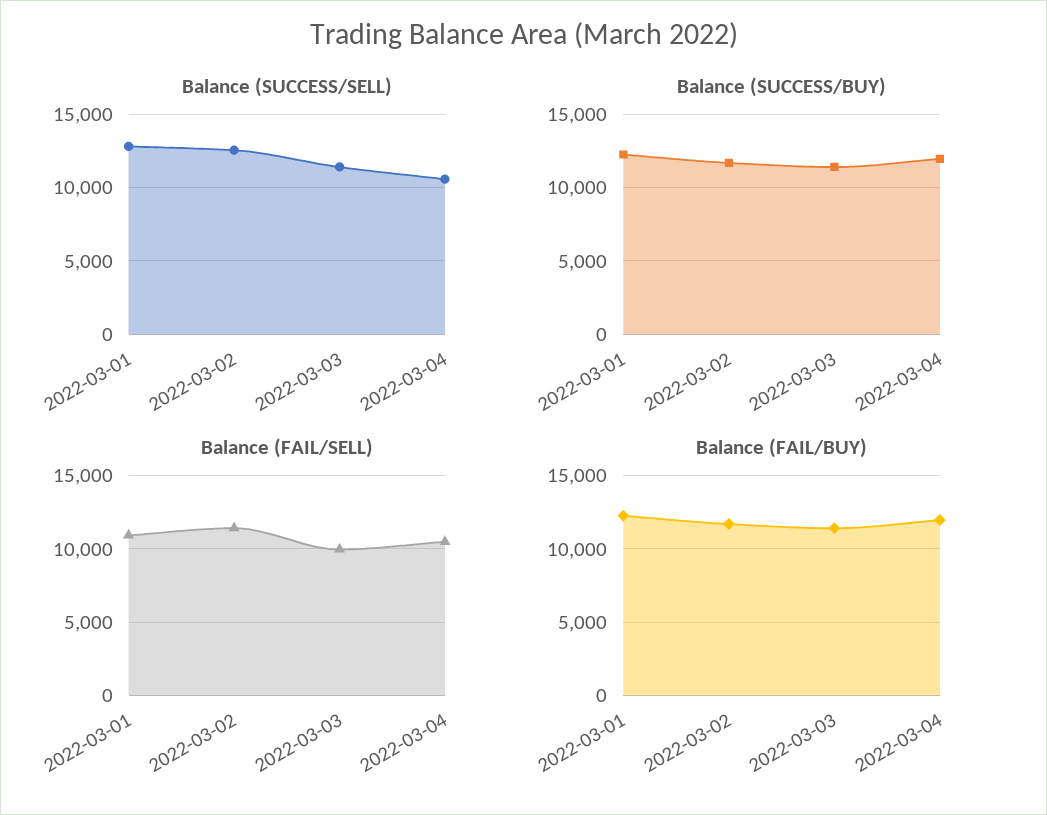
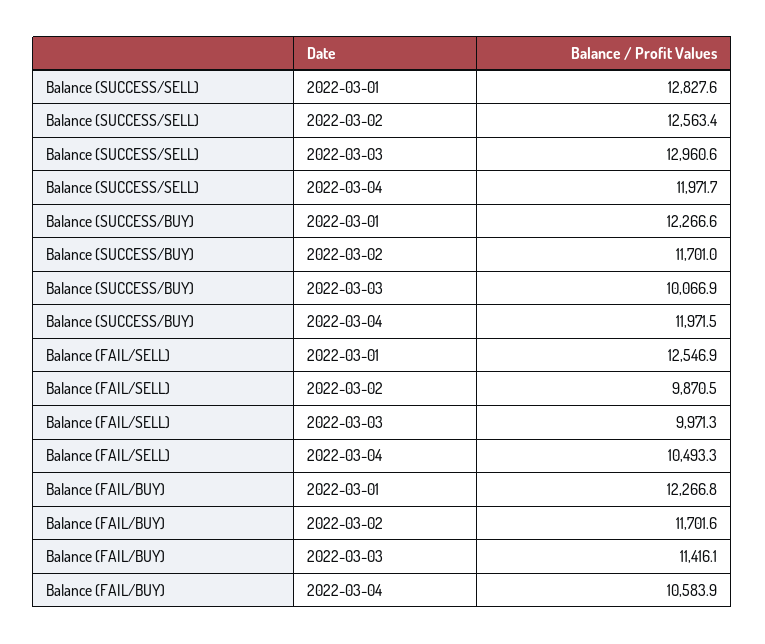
  {
    "Balance (SUCCESS/SELL)": {
      "2022-03-01": 12827.6,
      "2022-03-02": 12563.4,
-     "2022-03-03": 11500,
+     "2022-03-03": 12960.6,
-     "2022-03-04": 10500
+     "2022-03-04": 11971.7
    },
    "Balance (SUCCESS/BUY)": {
      "2022-03-01": 12266.6,
      "2022-03-02": 11701,
-     "2022-03-03": 11500,
+     "2022-03-03": 10066.9,
      "2022-03-04": 11971.5
    },
    "Balance (FAIL/SELL)": {
-     "2022-03-01": 11000,
+     "2022-03-01": 12546.9,
-     "2022-03-02": 11500,
+     "2022-03-02": 9870.5,
      "2022-03-03": 9971.3,
      "2022-03-04": 10493.3
    },
    "Balance (FAIL/BUY)": {
      "2022-03-01": 12266.8,
      "2022-03-02": 11701.6,
      "2022-03-03": 11416.1,
-     "2022-03-04": 12000
+     "2022-03-04": 10583.9
    }
  }

